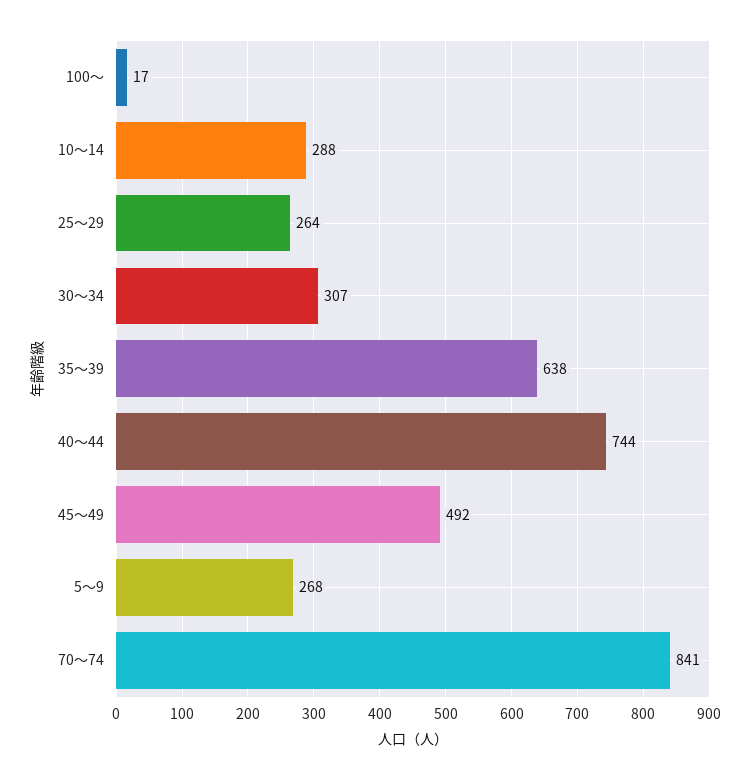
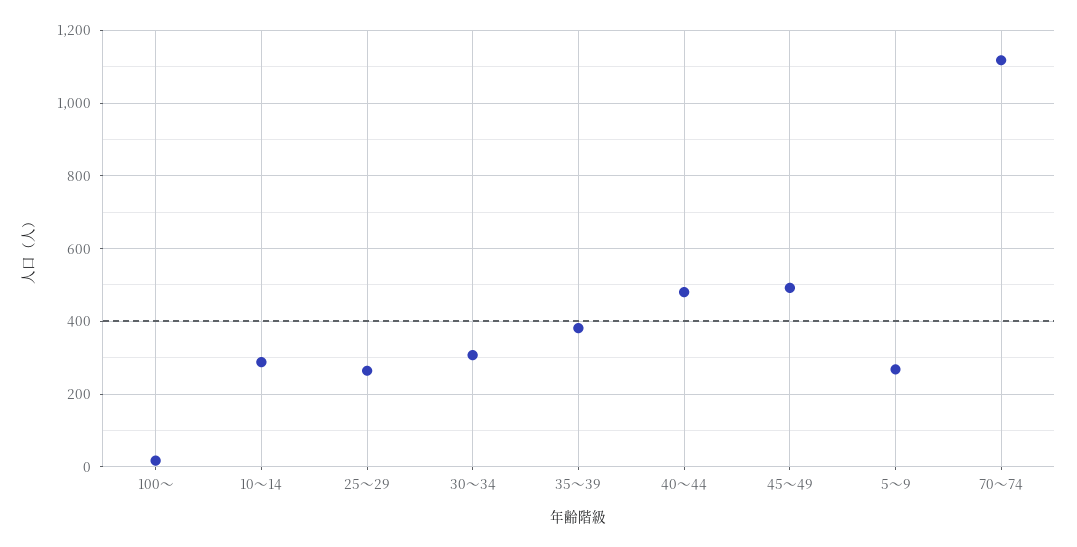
  {
    "100～": 17,
    "10～14": 288,
    "25～29": 264,
    "30～34": 307,
-   "35～39": 638,
+   "35～39": 380,
-   "40～44": 744,
+   "40～44": 480,
    "45～49": 492,
    "5～9": 268,
-   "70～74": 841
+   "70～74": 1120
  }

